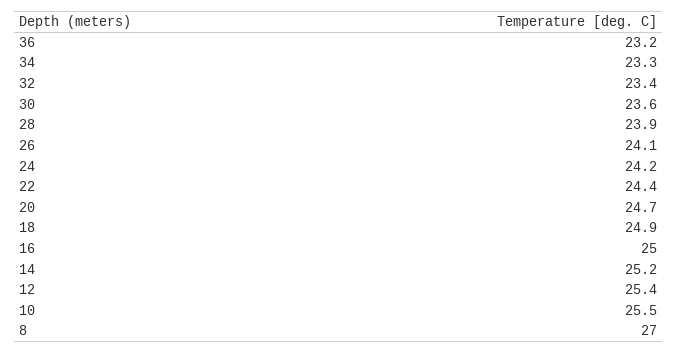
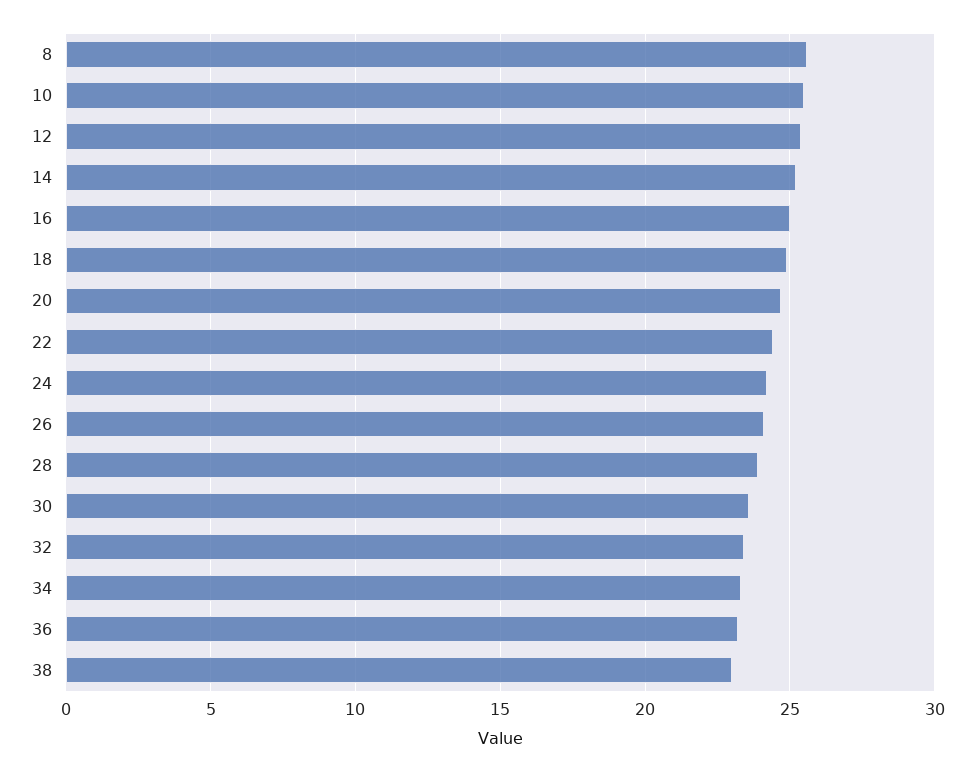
  {
    "36": 23.2,
    "34": 23.3,
    "32": 23.4,
    "30": 23.6,
    "28": 23.9,
    "26": 24.1,
    "24": 24.2,
    "22": 24.4,
    "20": 24.7,
    "18": 24.9,
    "16": 25,
    "14": 25.2,
    "12": 25.4,
    "10": 25.5,
-   "8": 27
+   "8": 25.5,
+   "38": 23
  }

